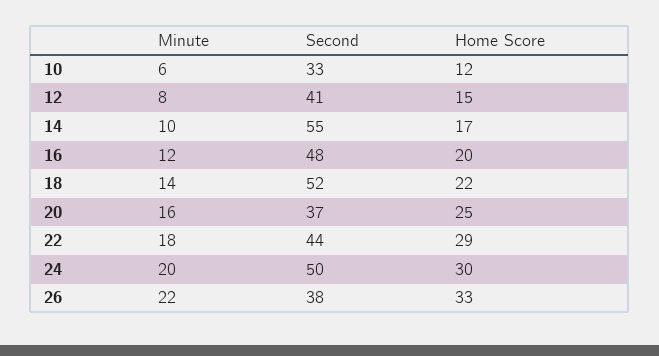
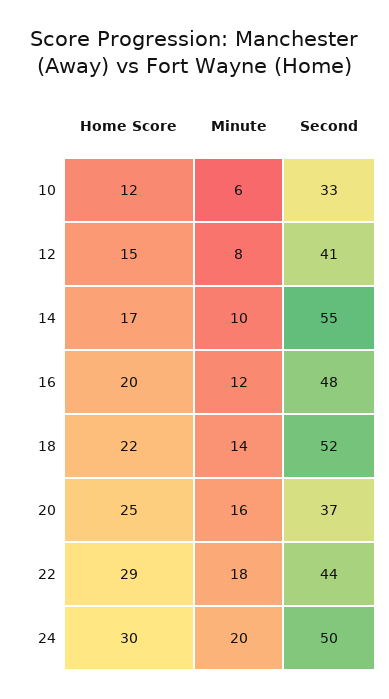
  {
    "Minute": {
      "10": 6,
      "12": 8,
      "14": 10,
      "16": 12,
      "18": 14,
      "20": 16,
      "22": 18,
-     "24": 20,
+     "24": 20
-     "26": 22
    },
    "Second": {
      "10": 33,
      "12": 41,
      "14": 55,
      "16": 48,
      "18": 52,
      "20": 37,
      "22": 44,
-     "24": 50,
+     "24": 50
-     "26": 38
    },
    "Home Score": {
      "10": 12,
      "12": 15,
      "14": 17,
      "16": 20,
      "18": 22,
      "20": 25,
      "22": 29,
-     "24": 30,
+     "24": 30
-     "26": 33
    }
  }

